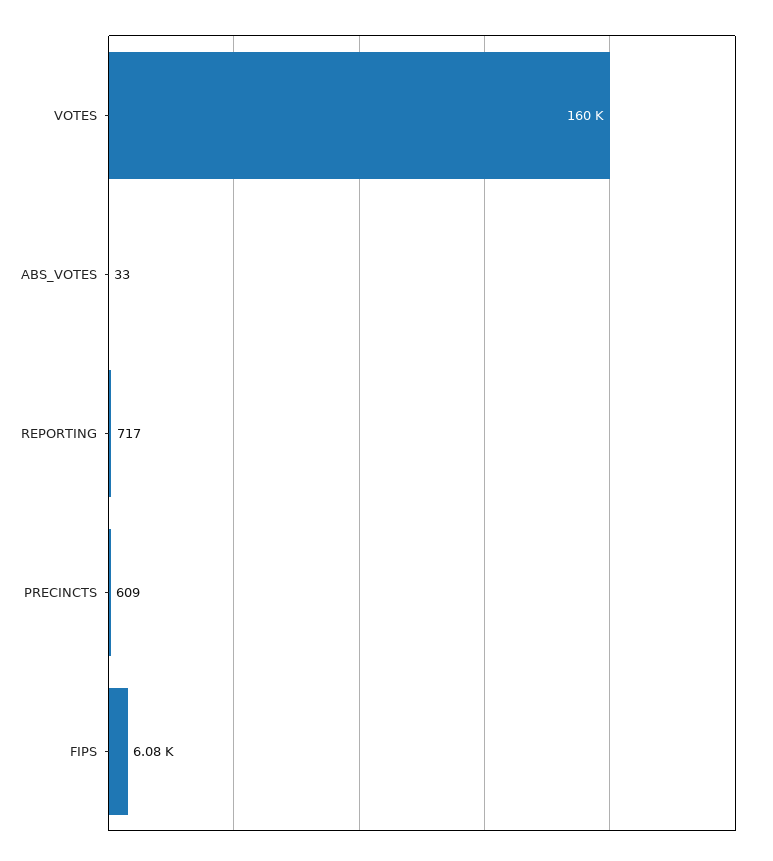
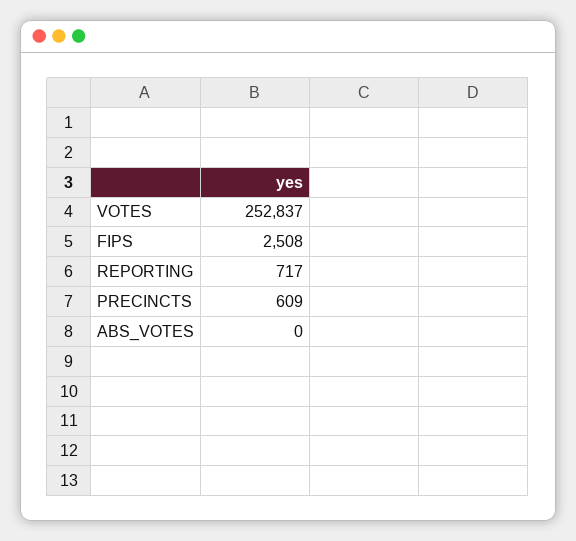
  {
-   "VOTES": 160000,
+   "VOTES": 252837,
-   "ABS_VOTES": 33,
+   "ABS_VOTES": 0,
    "REPORTING": 717,
    "PRECINCTS": 609,
-   "FIPS": 6080
+   "FIPS": 2508
  }

